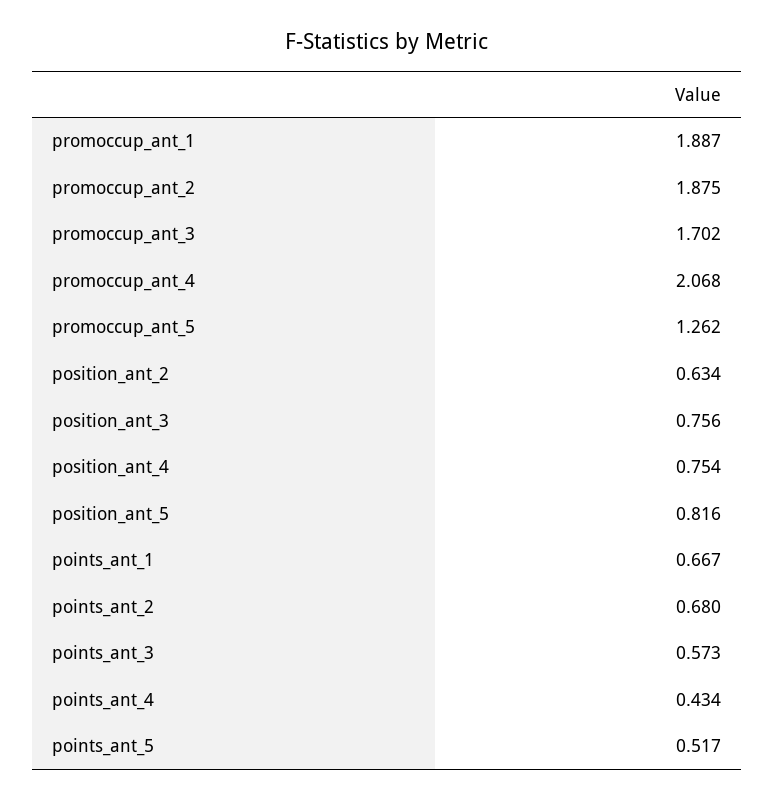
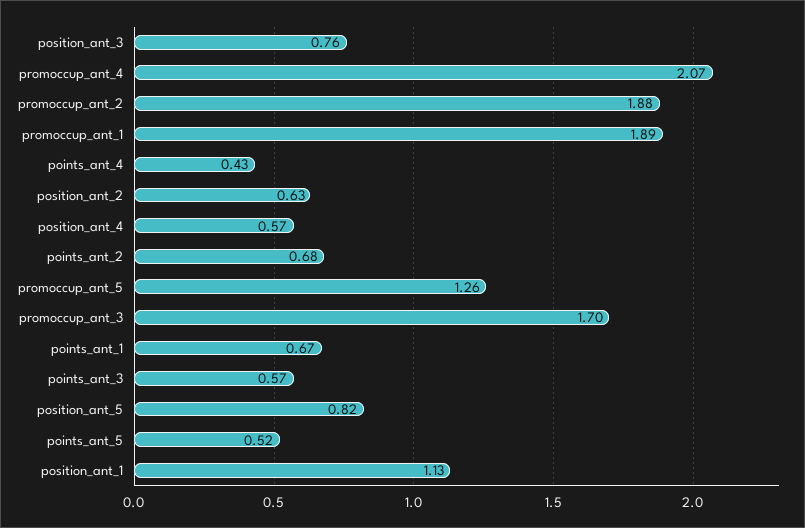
  {
    "promoccup_ant_1": 1.887,
    "promoccup_ant_2": 1.875,
    "promoccup_ant_3": 1.702,
    "promoccup_ant_4": 2.068,
    "promoccup_ant_5": 1.262,
    "position_ant_2": 0.634,
    "position_ant_3": 0.756,
-   "position_ant_4": 0.754,
+   "position_ant_4": 0.57,
    "position_ant_5": 0.816,
    "points_ant_1": 0.667,
    "points_ant_2": 0.68,
    "points_ant_3": 0.573,
    "points_ant_4": 0.434,
-   "points_ant_5": 0.517
+   "points_ant_5": 0.517,
+   "position_ant_1": 1.13
  }

